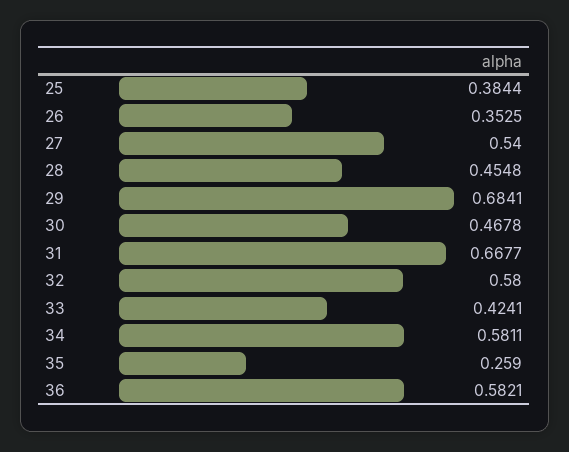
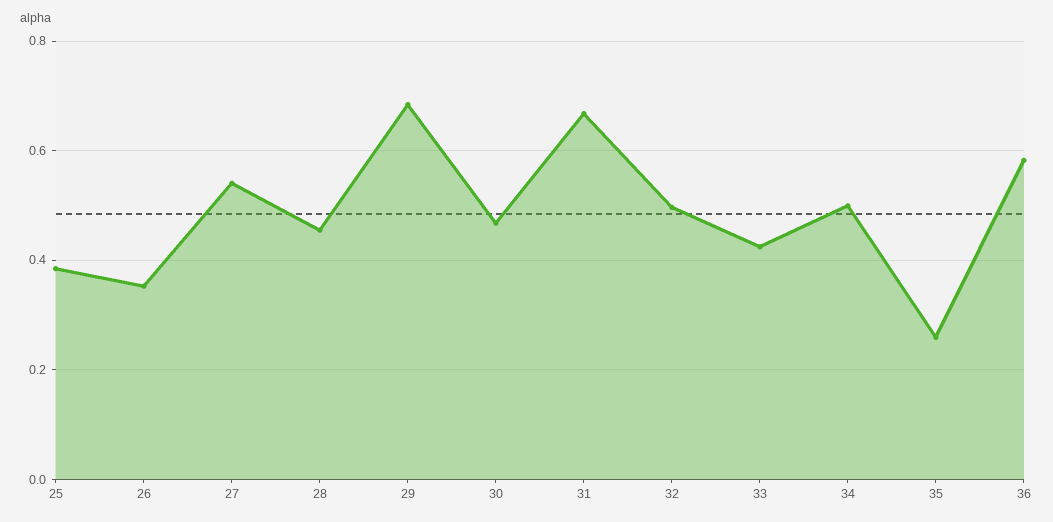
  {
    "25": 0.3844,
    "26": 0.3525,
    "27": 0.54,
    "28": 0.4548,
    "29": 0.6841,
    "30": 0.4678,
    "31": 0.6677,
-   "32": 0.58,
+   "32": 0.5,
    "33": 0.4241,
-   "34": 0.5811,
+   "34": 0.5,
    "35": 0.259,
    "36": 0.5821
  }

